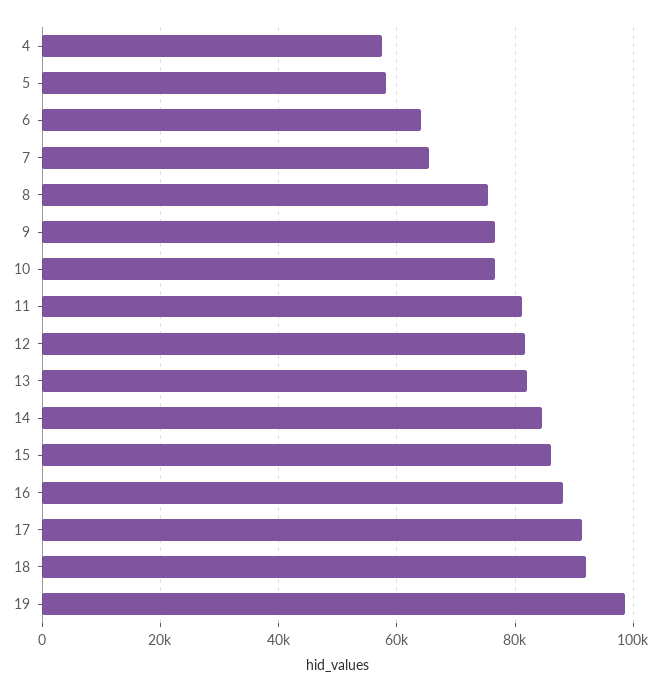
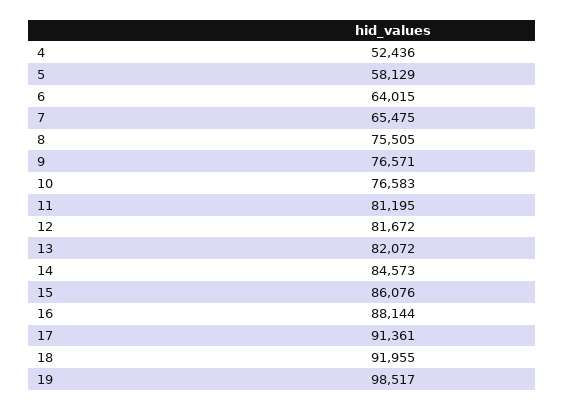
  {
-   "4": 58000,
+   "4": 52436,
    "5": 58129,
    "6": 64015,
    "7": 65475,
    "8": 75505,
    "9": 76571,
    "10": 76583,
    "11": 81195,
    "12": 81672,
    "13": 82072,
    "14": 84573,
    "15": 86076,
    "16": 88144,
    "17": 91361,
    "18": 91955,
    "19": 98517
  }

